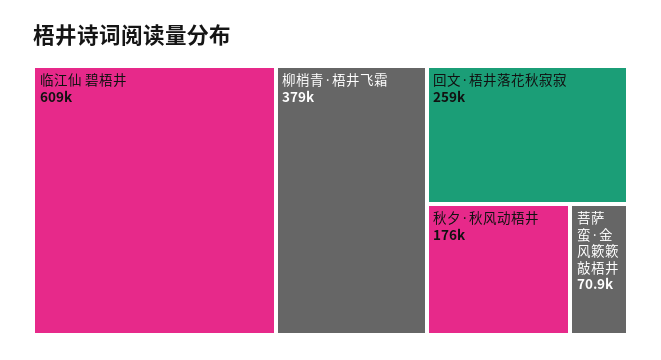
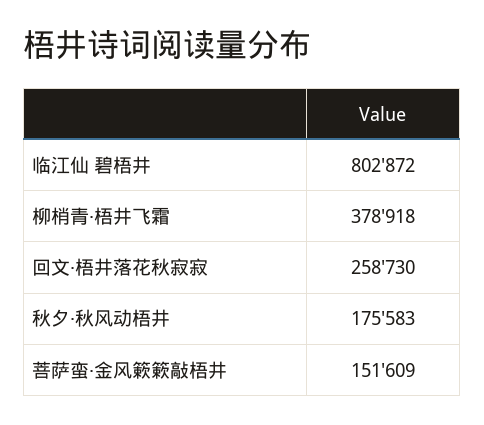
  {
-   "临江仙 碧梧井": 609000,
+   "临江仙 碧梧井": 802872,
    "柳梢青·梧井飞霜": 378918,
    "回文·梧井落花秋寂寂": 258730,
    "秋夕·秋风动梧井": 175583,
-   "菩萨蛮·金风簌簌敲梧井": 70900
+   "菩萨蛮·金风簌簌敲梧井": 151609
  }

